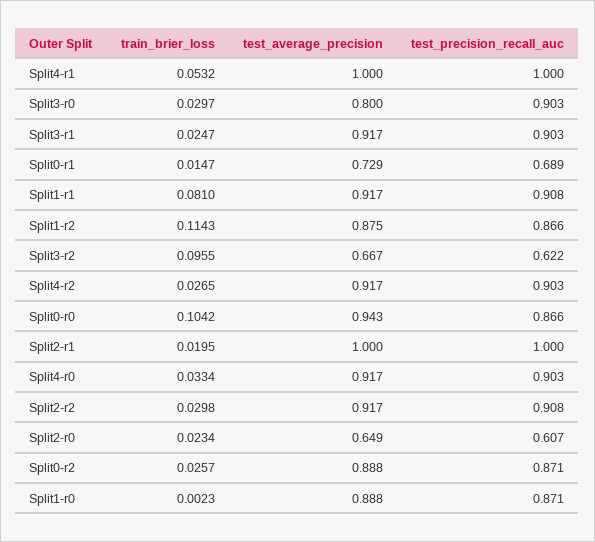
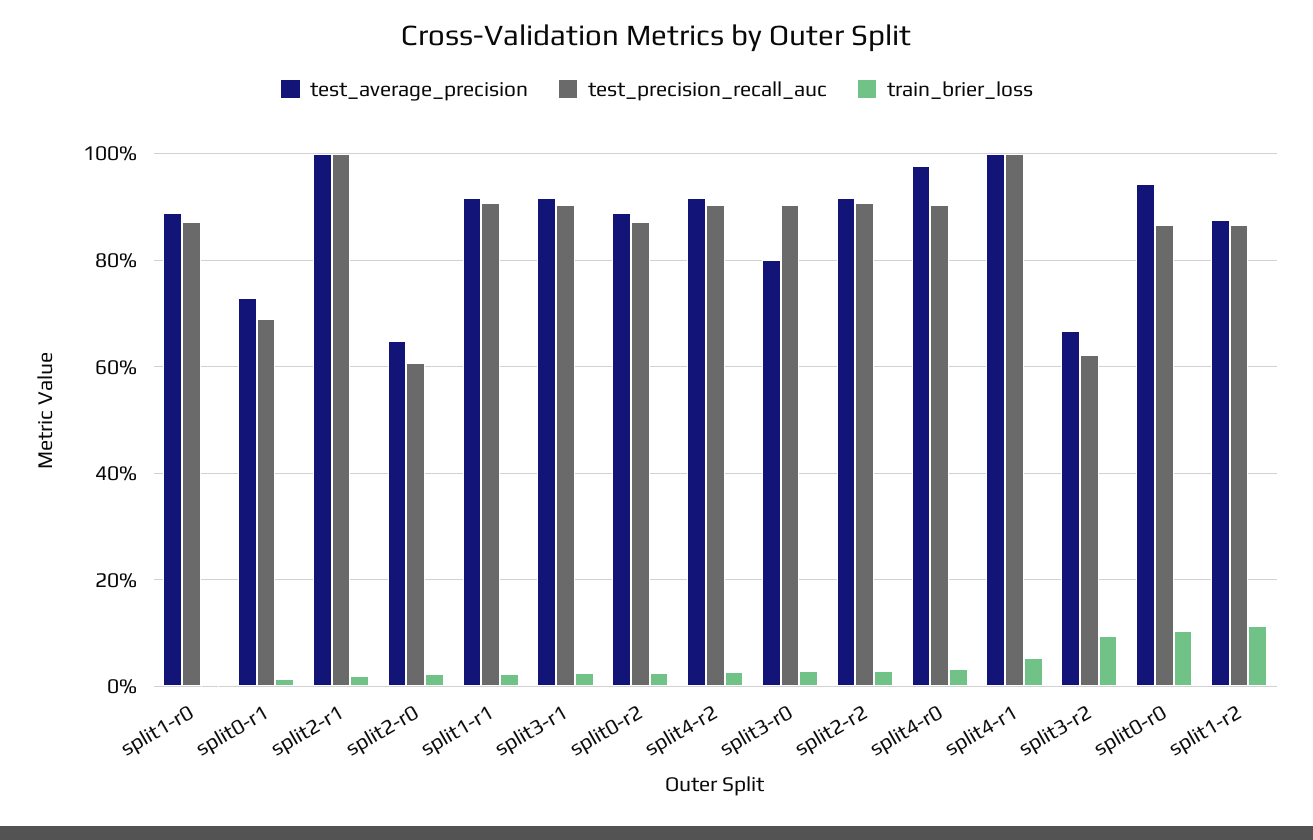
  {
    "train_brier_loss": {
      "Split4-r1": 0.0532,
      "Split3-r0": 0.0297,
      "Split3-r1": 0.0247,
      "Split0-r1": 0.0147,
-     "Split1-r1": 0.081,
+     "Split1-r1": 0.02,
      "Split1-r2": 0.1143,
      "Split3-r2": 0.0955,
      "Split4-r2": 0.0265,
      "Split0-r0": 0.1042,
      "Split2-r1": 0.0195,
      "Split4-r0": 0.0334,
      "Split2-r2": 0.0298,
      "Split2-r0": 0.0234,
      "Split0-r2": 0.0257,
      "Split1-r0": 0.0023
    },
    "test_average_precision": {
      "Split4-r1": 1,
      "Split3-r0": 0.8,
      "Split3-r1": 0.917,
      "Split0-r1": 0.729,
      "Split1-r1": 0.917,
      "Split1-r2": 0.875,
      "Split3-r2": 0.667,
      "Split4-r2": 0.917,
      "Split0-r0": 0.943,
      "Split2-r1": 1,
-     "Split4-r0": 0.917,
+     "Split4-r0": 0.98,
      "Split2-r2": 0.917,
      "Split2-r0": 0.649,
      "Split0-r2": 0.888,
      "Split1-r0": 0.888
    },
    "test_precision_recall_auc": {
      "Split4-r1": 1,
      "Split3-r0": 0.903,
      "Split3-r1": 0.903,
      "Split0-r1": 0.689,
      "Split1-r1": 0.908,
      "Split1-r2": 0.866,
      "Split3-r2": 0.622,
      "Split4-r2": 0.903,
      "Split0-r0": 0.866,
      "Split2-r1": 1,
      "Split4-r0": 0.903,
      "Split2-r2": 0.908,
      "Split2-r0": 0.607,
      "Split0-r2": 0.871,
      "Split1-r0": 0.871
    }
  }

